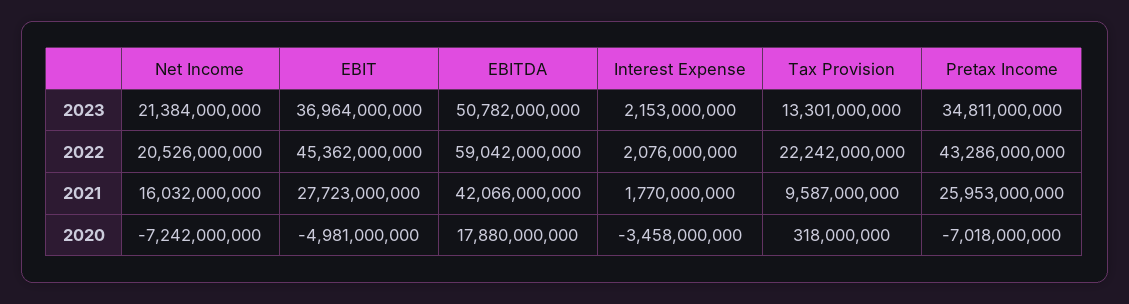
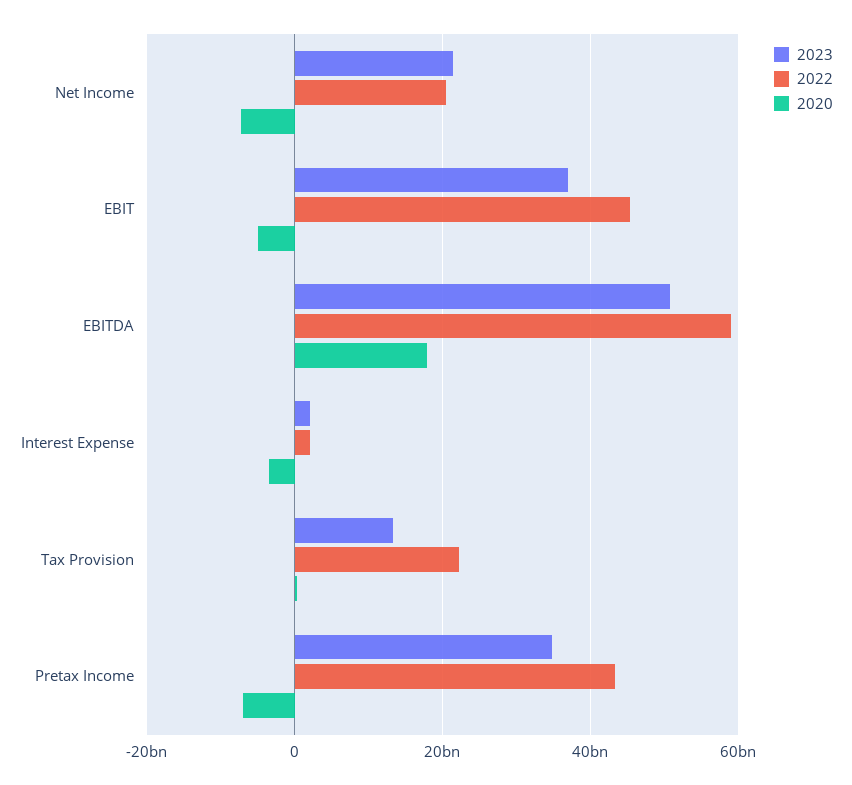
  {
    "2023": {
      "Net Income": 21384000000,
      "EBIT": 36964000000,
      "EBITDA": 50782000000,
      "Interest Expense": 2153000000,
      "Tax Provision": 13301000000,
      "Pretax Income": 34811000000
    },
    "2022": {
      "Net Income": 20526000000,
      "EBIT": 45362000000,
      "EBITDA": 59042000000,
      "Interest Expense": 2076000000,
      "Tax Provision": 22242000000,
      "Pretax Income": 43286000000
    },
-   "2021": {
-     "Net Income": 16032000000,
-     "EBIT": 27723000000,
-     "EBITDA": 42066000000,
-     "Interest Expense": 1770000000,
-     "Tax Provision": 9587000000,
-     "Pretax Income": 25953000000
-   },
    "2020": {
      "Net Income": -7242000000,
      "EBIT": -4981000000,
      "EBITDA": 17880000000,
      "Interest Expense": -3458000000,
      "Tax Provision": 318000000,
      "Pretax Income": -7018000000
    }
  }

